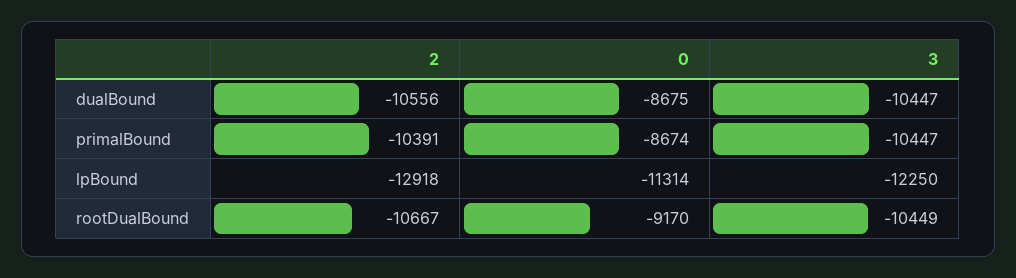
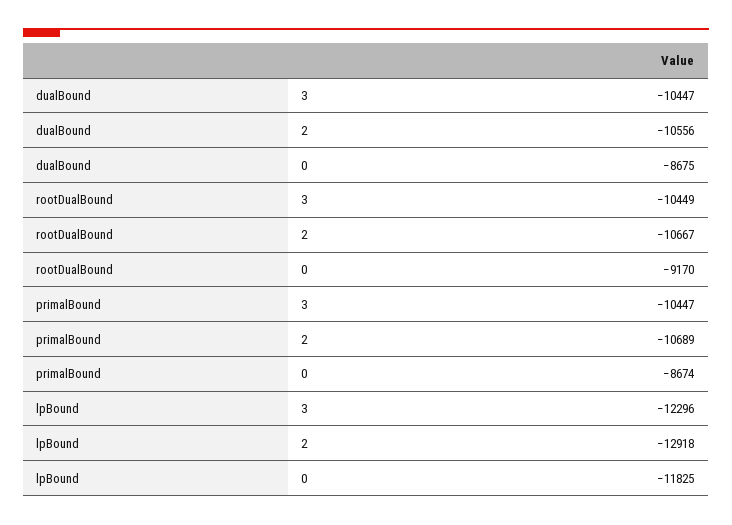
  {
    "2": {
      "dualBound": -10556,
-     "primalBound": -10391,
+     "primalBound": -10689,
      "lpBound": -12918,
      "rootDualBound": -10667
    },
    "0": {
      "dualBound": -8675,
      "primalBound": -8674,
-     "lpBound": -11314,
+     "lpBound": -11825,
      "rootDualBound": -9170
    },
    "3": {
      "dualBound": -10447,
      "primalBound": -10447,
-     "lpBound": -12250,
+     "lpBound": -12296,
      "rootDualBound": -10449
    }
  }

